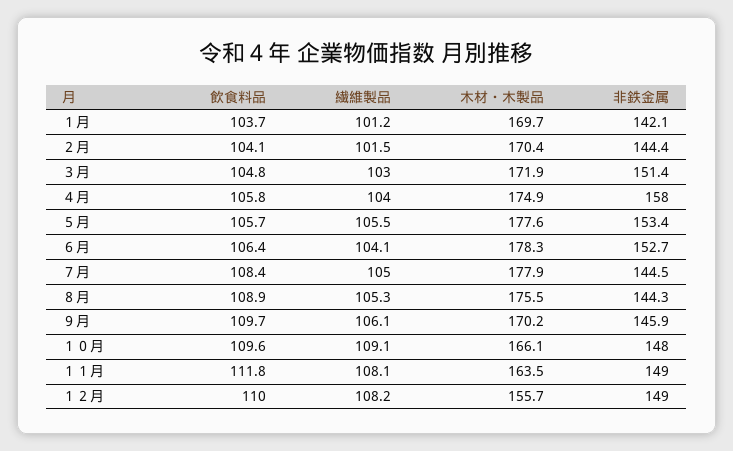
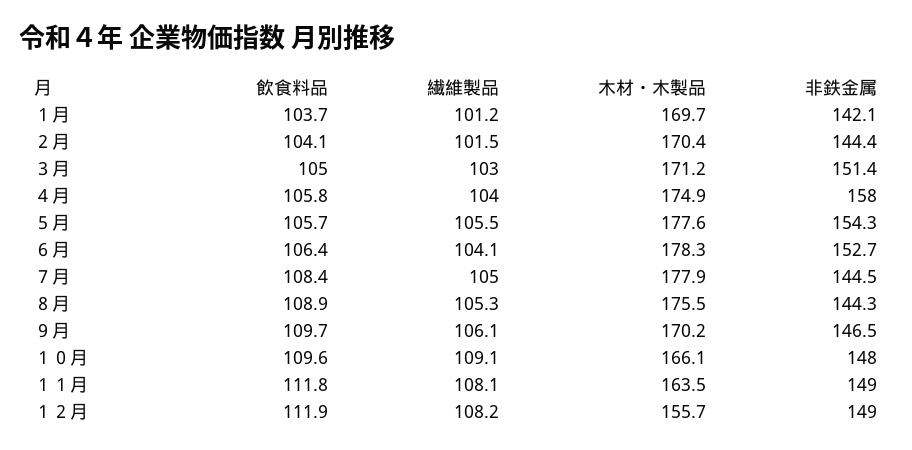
  {
    "飲食料品": {
      "１月": 103.7,
      "２月": 104.1,
-     "３月": 104.8,
+     "３月": 105,
      "４月": 105.8,
      "５月": 105.7,
      "６月": 106.4,
      "７月": 108.4,
      "８月": 108.9,
      "９月": 109.7,
      "１０月": 109.6,
      "１１月": 111.8,
-     "１２月": 110
+     "１２月": 111.9
    },
    "繊維製品": {
      "１月": 101.2,
      "２月": 101.5,
      "３月": 103,
      "４月": 104,
      "５月": 105.5,
      "６月": 104.1,
      "７月": 105,
      "８月": 105.3,
      "９月": 106.1,
      "１０月": 109.1,
      "１１月": 108.1,
      "１２月": 108.2
    },
    "木材・木製品": {
      "１月": 169.7,
      "２月": 170.4,
-     "３月": 171.9,
+     "３月": 171.2,
      "４月": 174.9,
      "５月": 177.6,
      "６月": 178.3,
      "７月": 177.9,
      "８月": 175.5,
      "９月": 170.2,
      "１０月": 166.1,
      "１１月": 163.5,
      "１２月": 155.7
    },
    "非鉄金属": {
      "１月": 142.1,
      "２月": 144.4,
      "３月": 151.4,
      "４月": 158,
-     "５月": 153.4,
+     "５月": 154.3,
      "６月": 152.7,
      "７月": 144.5,
      "８月": 144.3,
-     "９月": 145.9,
+     "９月": 146.5,
      "１０月": 148,
      "１１月": 149,
      "１２月": 149
    }
  }

